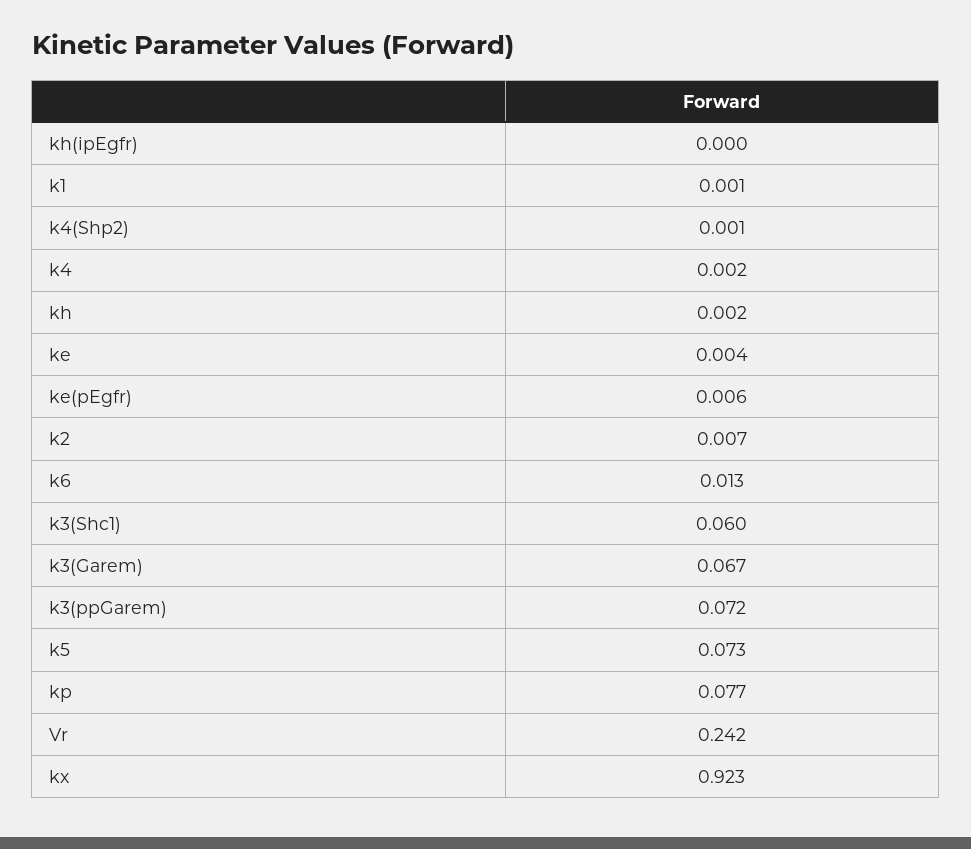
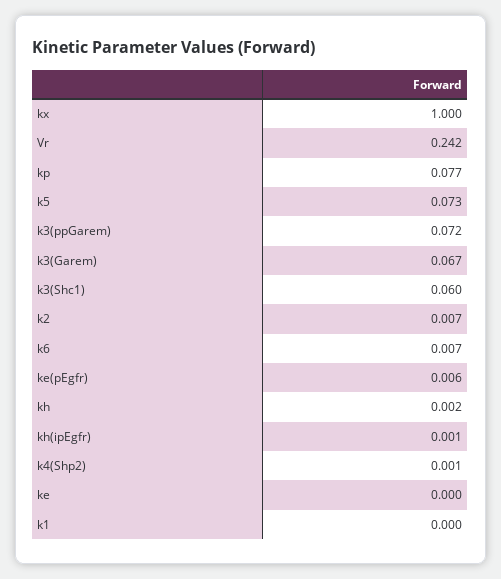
  {
-   "kh(ipEgfr)": 0,
+   "kh(ipEgfr)": 0.001,
-   "k1": 0.001,
+   "k1": 0,
    "k4(Shp2)": 0.001,
-   "k4": 0.002,
    "kh": 0.002,
-   "ke": 0.004,
+   "ke": 0,
    "ke(pEgfr)": 0.006,
    "k2": 0.007,
-   "k6": 0.013,
+   "k6": 0.007,
    "k3(Shc1)": 0.06,
    "k3(Garem)": 0.067,
    "k3(ppGarem)": 0.072,
    "k5": 0.073,
    "kp": 0.077,
    "Vr": 0.242,
-   "kx": 0.923
+   "kx": 1
  }

